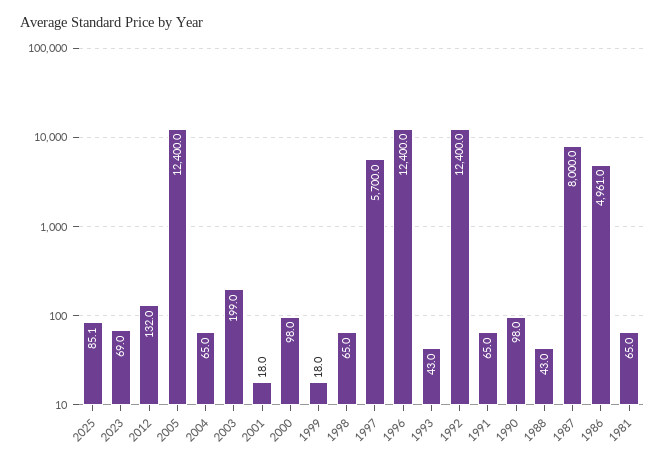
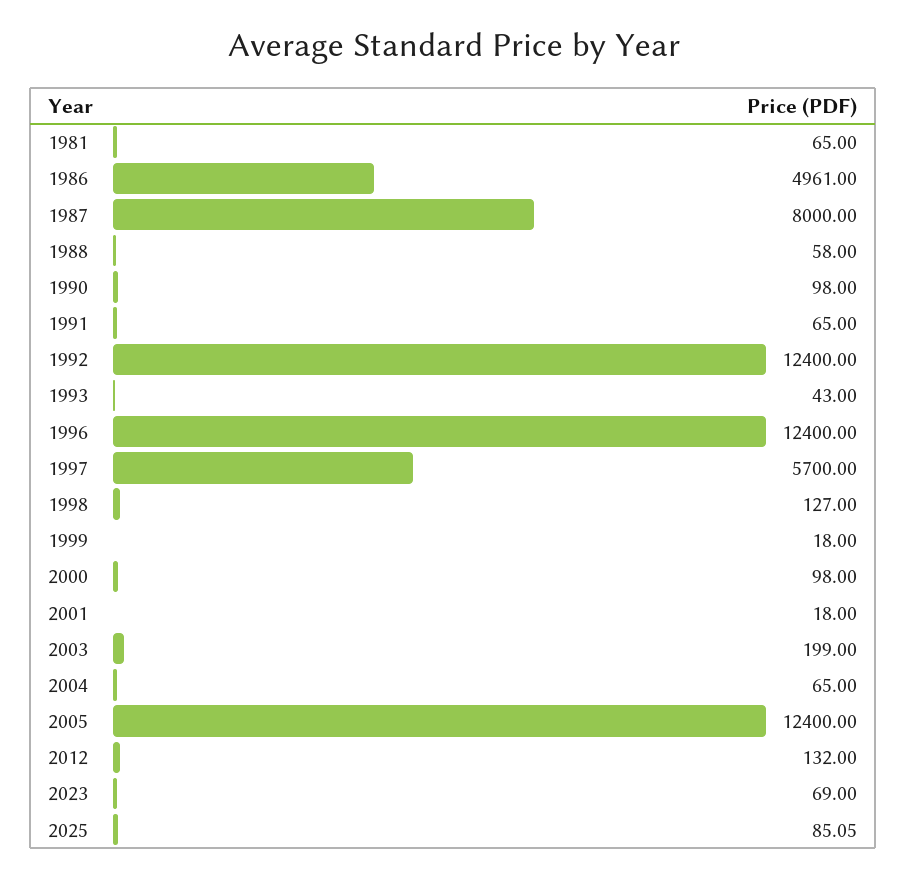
  {
    "2025": 85.05,
    "2023": 69,
    "2012": 132,
    "2005": 12400,
    "2004": 65,
    "2003": 199,
    "2001": 18,
    "2000": 98,
    "1999": 18,
-   "1998": 65,
+   "1998": 127,
    "1997": 5700,
    "1996": 12400,
    "1993": 43,
    "1992": 12400,
    "1991": 65,
    "1990": 98,
-   "1988": 43,
+   "1988": 58,
    "1987": 8000,
    "1986": 4961,
    "1981": 65
  }

